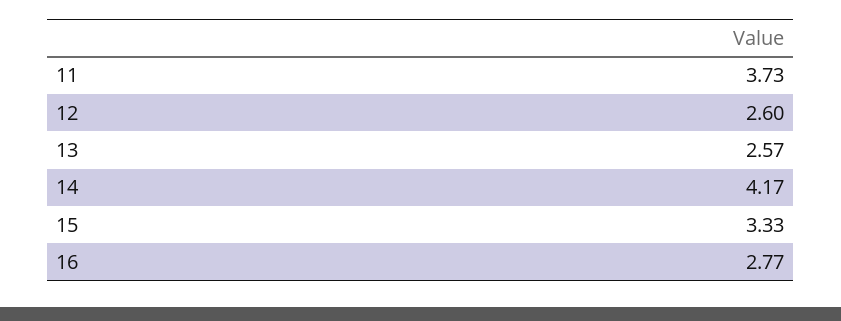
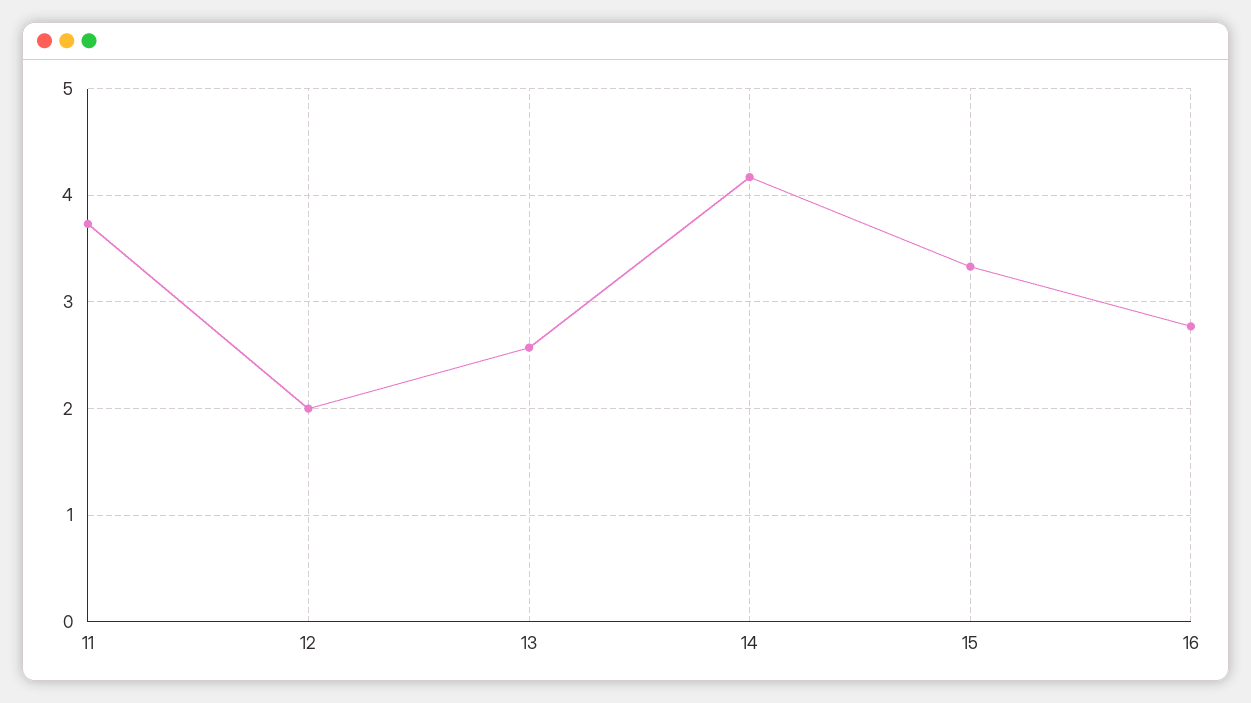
  {
    "11": 3.73,
-   "12": 2.6,
+   "12": 2,
    "13": 2.57,
    "14": 4.17,
    "15": 3.33,
    "16": 2.77
  }

